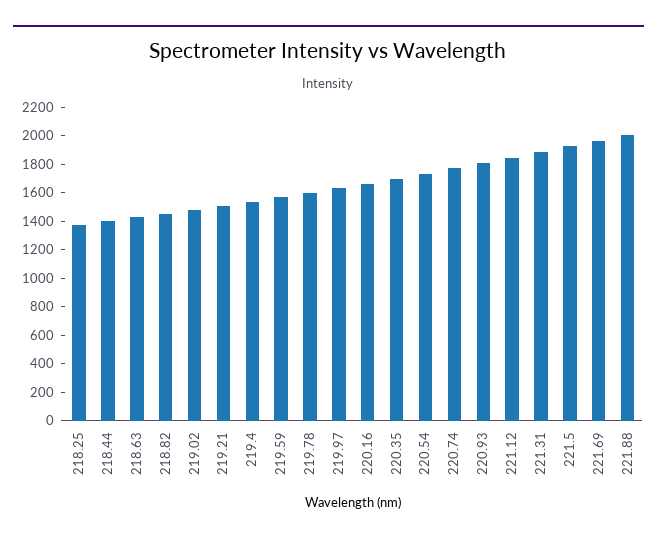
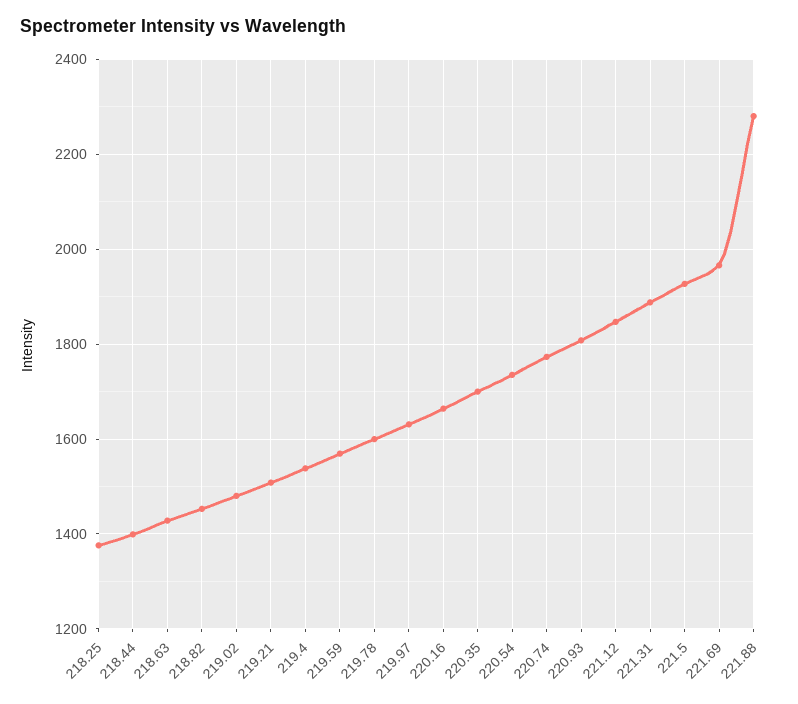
  {
    "218.25": 1380,
    "218.44": 1400,
    "218.63": 1420,
    "218.82": 1460,
    "219.02": 1480,
    "219.21": 1500,
    "219.4": 1540,
    "219.59": 1560,
    "219.78": 1600,
    "219.97": 1640,
    "220.16": 1660,
    "220.35": 1700,
    "220.54": 1740,
    "220.74": 1780,
    "220.93": 1800,
    "221.12": 1840,
    "221.31": 1880,
    "221.5": 1920,
    "221.69": 1960,
-   "221.88": 2000
+   "221.88": 2280
  }

